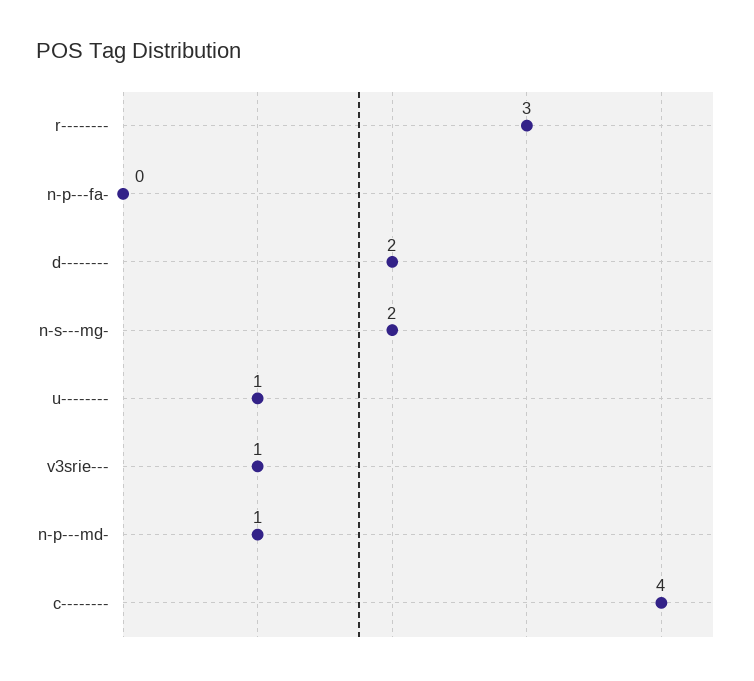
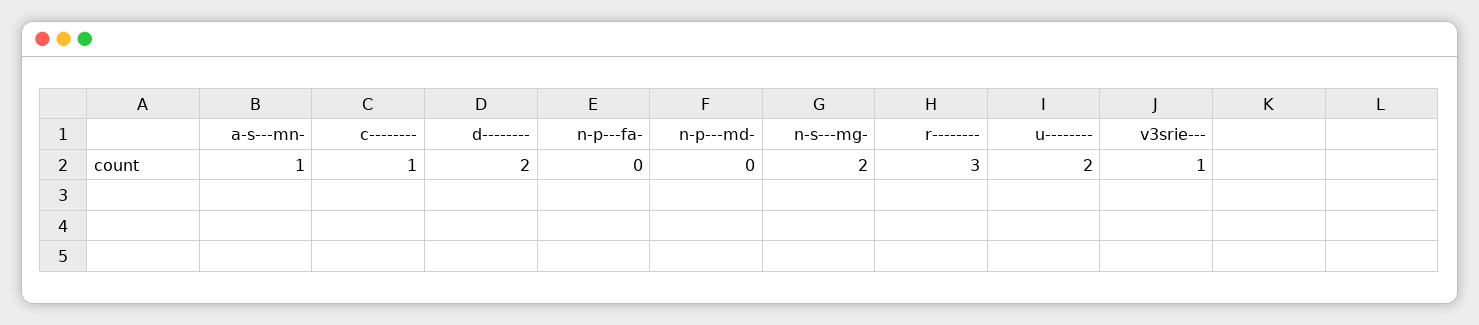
  {
    "r--------": 3,
    "n-p---fa-": 0,
    "d--------": 2,
    "n-s---mg-": 2,
-   "u--------": 1,
+   "u--------": 2,
    "v3srie---": 1,
-   "n-p---md-": 1,
+   "n-p---md-": 0,
-   "c--------": 4
+   "c--------": 1,
+   "a-s---mn-": 1
  }

